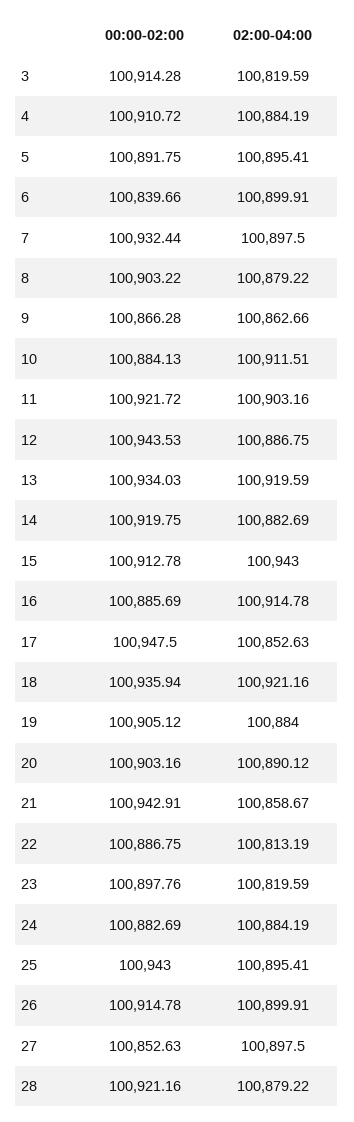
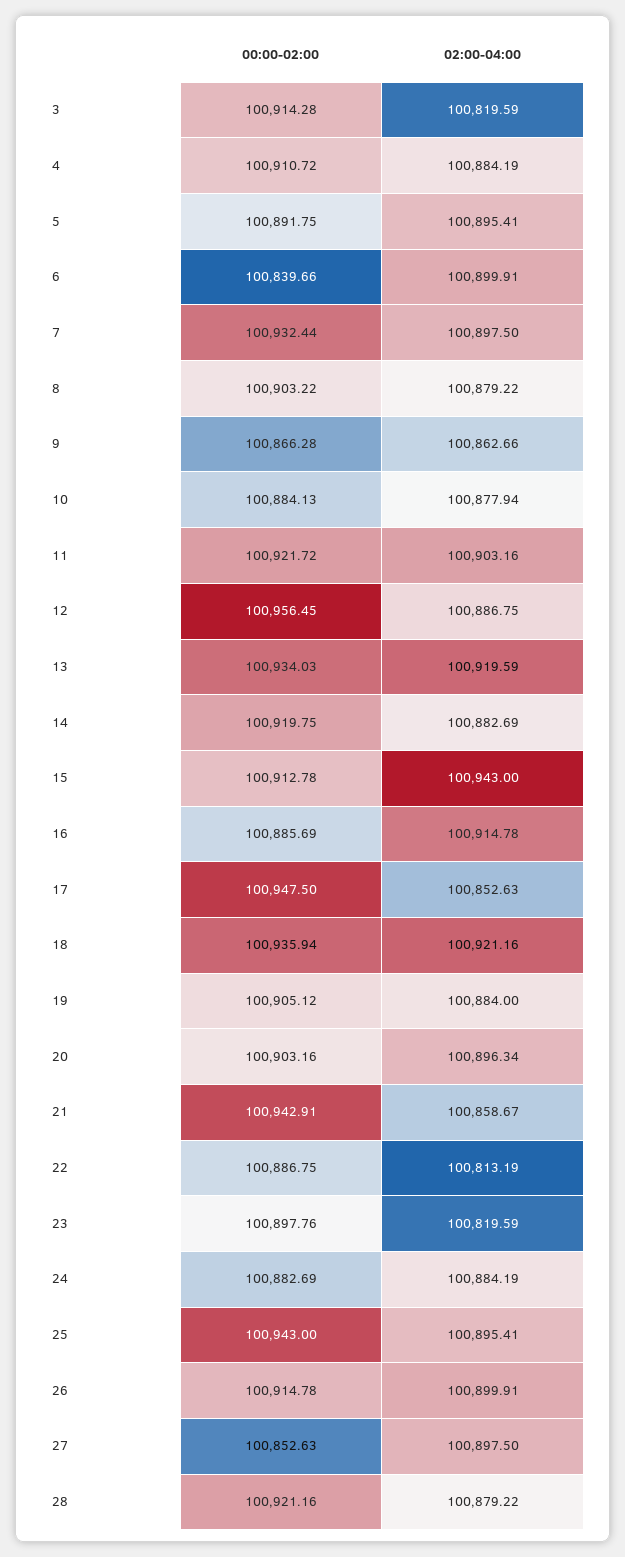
  {
    "00:00-02:00": {
      "3": 100914.28,
      "4": 100910.72,
      "5": 100891.75,
      "6": 100839.66,
      "7": 100932.44,
      "8": 100903.22,
      "9": 100866.28,
      "10": 100884.13,
      "11": 100921.72,
-     "12": 100943.53,
+     "12": 100956.45,
      "13": 100934.03,
      "14": 100919.75,
      "15": 100912.78,
      "16": 100885.69,
      "17": 100947.5,
      "18": 100935.94,
      "19": 100905.12,
      "20": 100903.16,
      "21": 100942.91,
      "22": 100886.75,
      "23": 100897.76,
      "24": 100882.69,
      "25": 100943,
      "26": 100914.78,
      "27": 100852.63,
      "28": 100921.16
    },
    "02:00-04:00": {
      "3": 100819.59,
      "4": 100884.19,
      "5": 100895.41,
      "6": 100899.91,
      "7": 100897.5,
      "8": 100879.22,
      "9": 100862.66,
-     "10": 100911.51,
+     "10": 100877.94,
      "11": 100903.16,
      "12": 100886.75,
      "13": 100919.59,
      "14": 100882.69,
      "15": 100943,
      "16": 100914.78,
      "17": 100852.63,
      "18": 100921.16,
      "19": 100884,
-     "20": 100890.12,
+     "20": 100896.34,
      "21": 100858.67,
      "22": 100813.19,
      "23": 100819.59,
      "24": 100884.19,
      "25": 100895.41,
      "26": 100899.91,
      "27": 100897.5,
      "28": 100879.22
    }
  }

